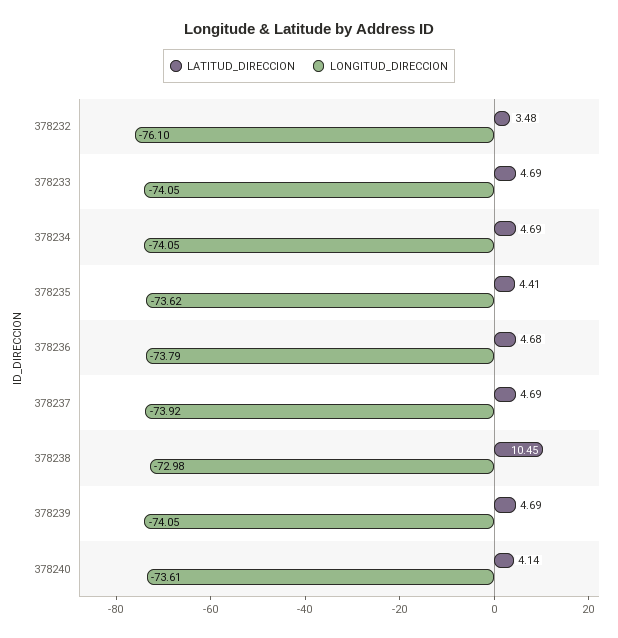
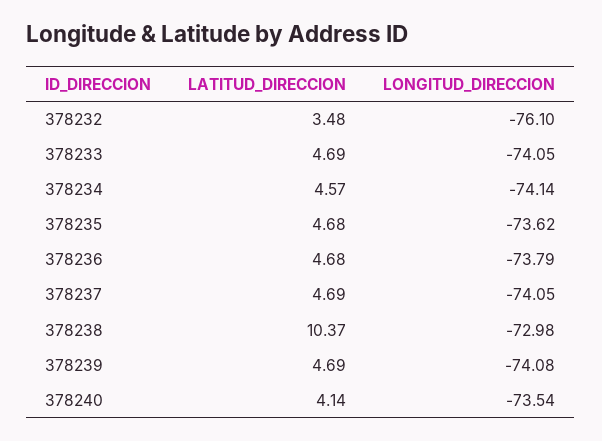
  {
    "LATITUD_DIRECCION": {
      "378232": 3.48,
      "378233": 4.69,
-     "378234": 4.69,
+     "378234": 4.57,
-     "378235": 4.41,
+     "378235": 4.68,
      "378236": 4.68,
      "378237": 4.69,
-     "378238": 10.45,
+     "378238": 10.37,
      "378239": 4.69,
      "378240": 4.14
    },
    "LONGITUD_DIRECCION": {
      "378232": -76.1,
      "378233": -74.05,
-     "378234": -74.05,
+     "378234": -74.14,
      "378235": -73.62,
      "378236": -73.79,
-     "378237": -73.92,
+     "378237": -74.05,
      "378238": -72.98,
-     "378239": -74.05,
+     "378239": -74.08,
-     "378240": -73.61
+     "378240": -73.54
    }
  }

